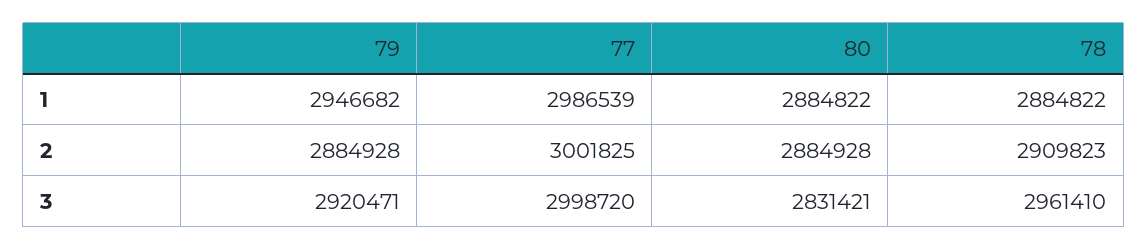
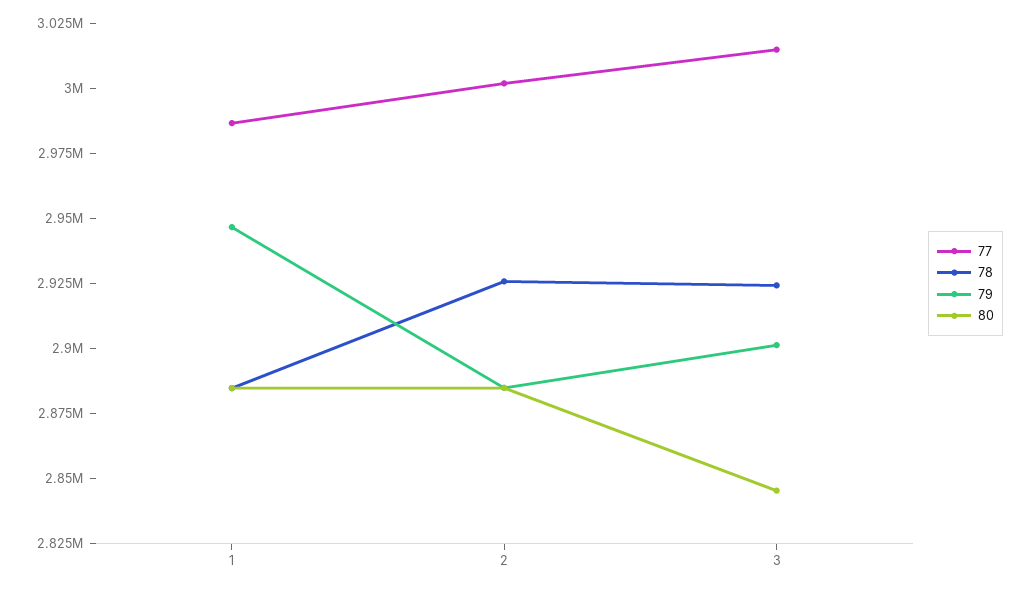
  {
    "79": {
      "1": 2946682,
      "2": 2884928,
-     "3": 2920471
+     "3": 2900000
    },
    "77": {
      "1": 2986539,
      "2": 3001825,
-     "3": 2998720
+     "3": 3015000
    },
    "80": {
      "1": 2884822,
      "2": 2884928,
-     "3": 2831421
+     "3": 2845000
    },
    "78": {
      "1": 2884822,
-     "2": 2909823,
+     "2": 2925000,
-     "3": 2961410
+     "3": 2925000
    }
  }

